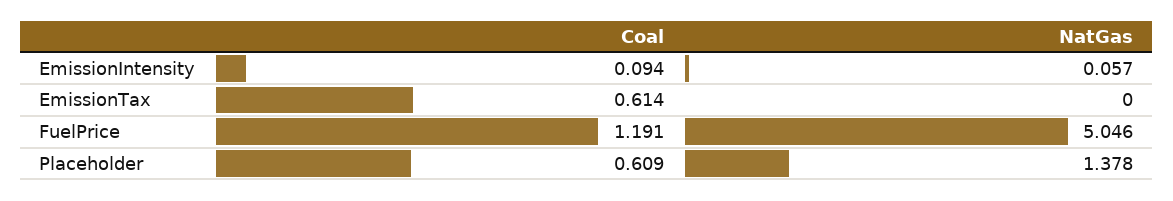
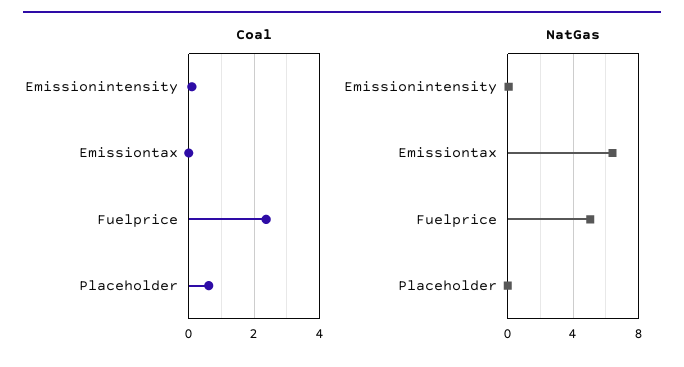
  {
    "Coal": {
      "EmissionIntensity": 0.094,
-     "EmissionTax": 0.614,
+     "EmissionTax": 0,
-     "FuelPrice": 1.191,
+     "FuelPrice": 2.4,
      "Placeholder": 0.609
    },
    "NatGas": {
      "EmissionIntensity": 0.057,
-     "EmissionTax": 0,
+     "EmissionTax": 6.5,
      "FuelPrice": 5.046,
-     "Placeholder": 1.378
+     "Placeholder": 0
    }
  }

